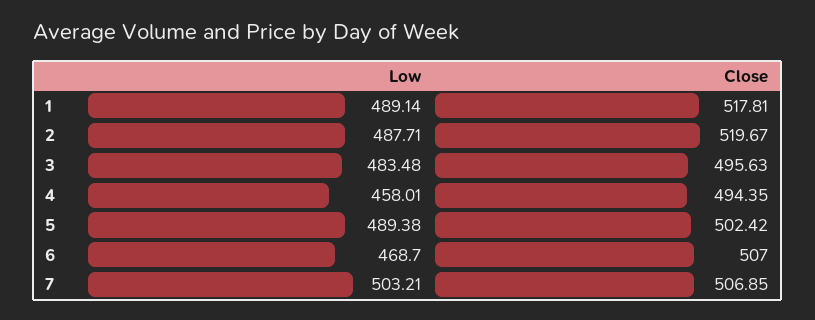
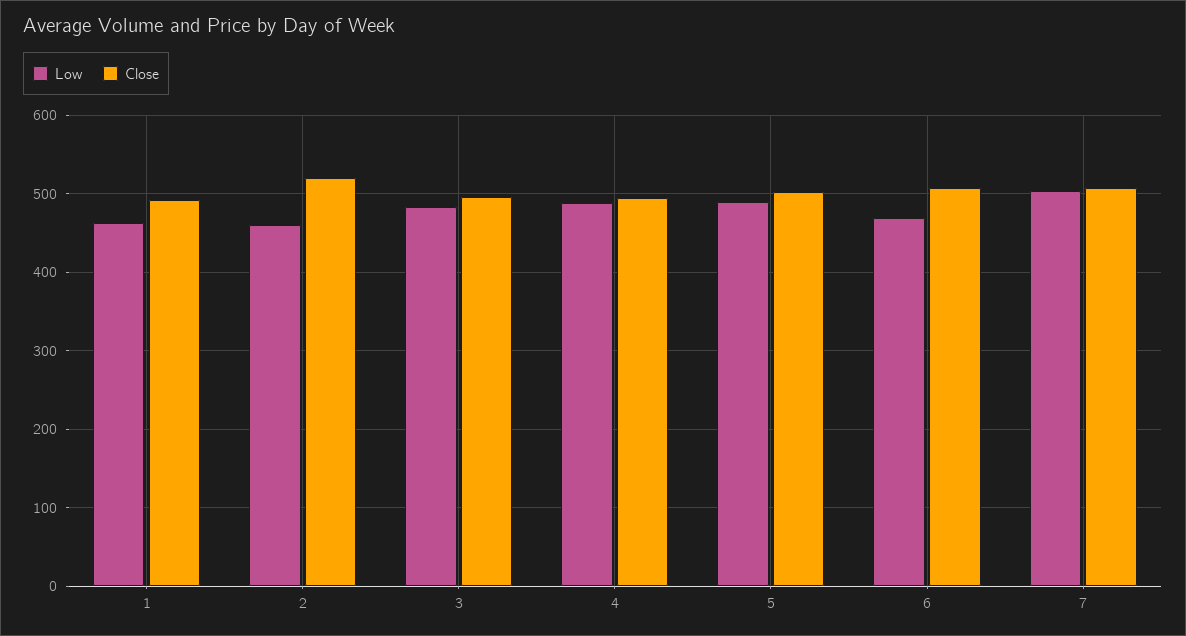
  {
    "Low": {
-     "1": 489.14,
+     "1": 460,
-     "2": 487.71,
+     "2": 460,
      "3": 483.48,
-     "4": 458.01,
+     "4": 490,
      "5": 489.38,
      "6": 468.7,
      "7": 503.21
    },
    "Close": {
-     "1": 517.81,
+     "1": 490,
      "2": 519.67,
      "3": 495.63,
      "4": 494.35,
      "5": 502.42,
      "6": 507,
      "7": 506.85
    }
  }

